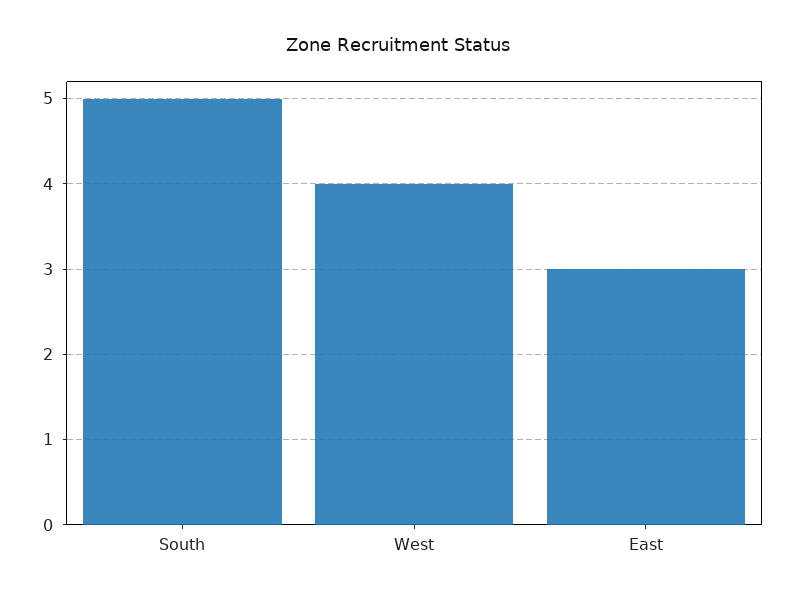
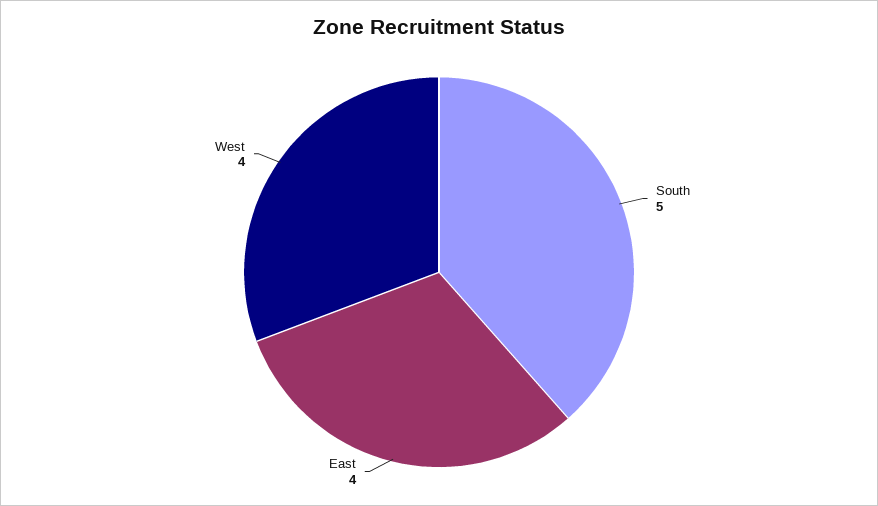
  {
    "South": 5,
    "West": 4,
-   "East": 3
+   "East": 4
  }

